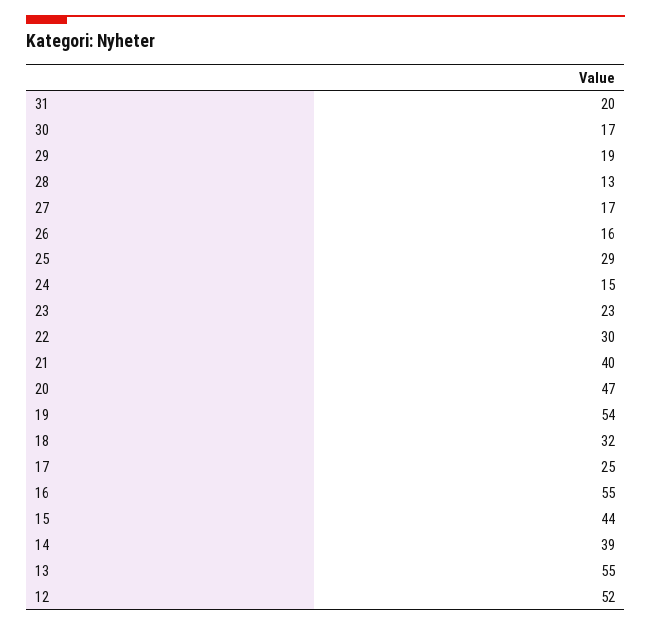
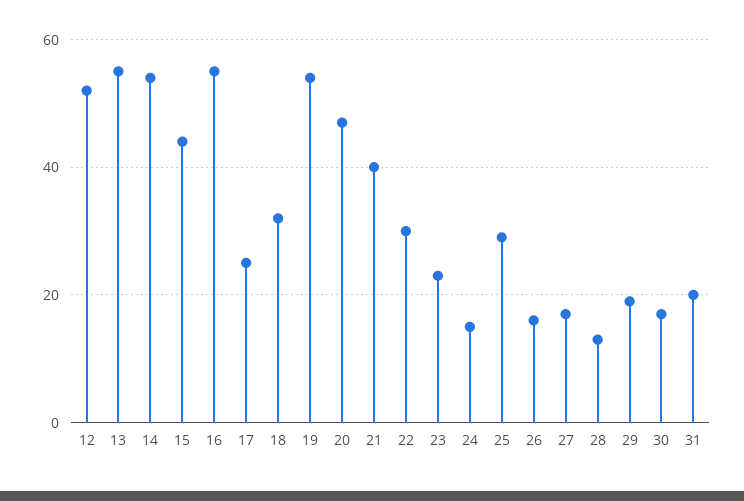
  {
    "31": 20,
    "30": 17,
    "29": 19,
    "28": 13,
    "27": 17,
    "26": 16,
    "25": 29,
    "24": 15,
    "23": 23,
    "22": 30,
    "21": 40,
    "20": 47,
    "19": 54,
    "18": 32,
    "17": 25,
    "16": 55,
    "15": 44,
-   "14": 39,
+   "14": 55,
    "13": 55,
    "12": 52
  }

